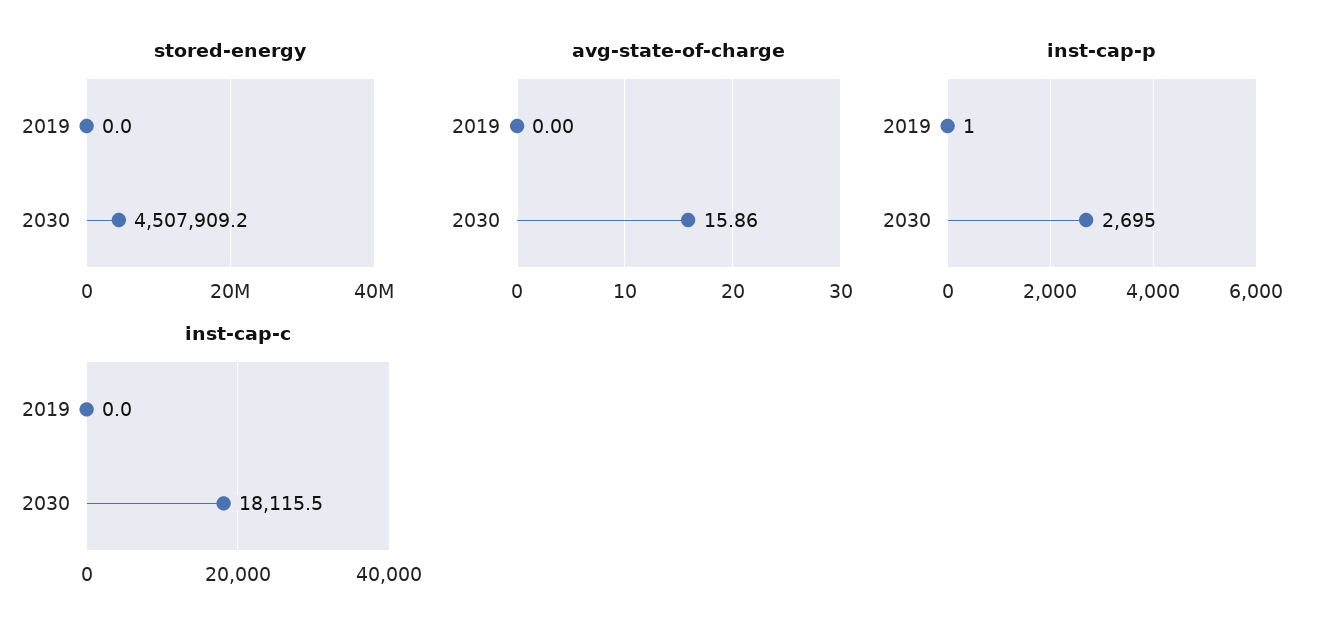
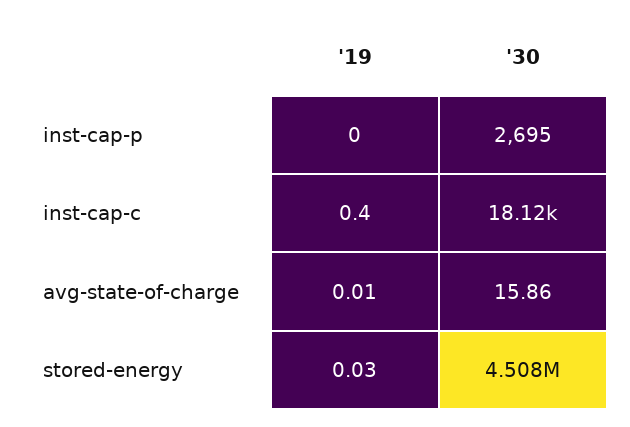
  {
    "stored-energy": {
-     "2019": 0,
+     "2019": 0.03,
      "2030": 4507909.2
    },
    "avg-state-of-charge": {
-     "2019": 0,
+     "2019": 0.01,
      "2030": 15.86
    },
    "inst-cap-p": {
-     "2019": 1,
+     "2019": 0,
      "2030": 2695
    },
    "inst-cap-c": {
-     "2019": 0,
+     "2019": 0.4,
      "2030": 18115.5
    }
  }

